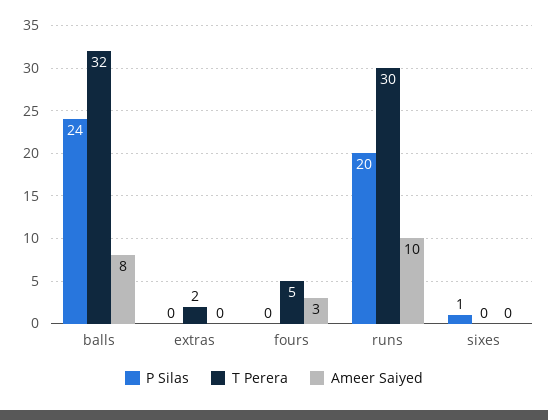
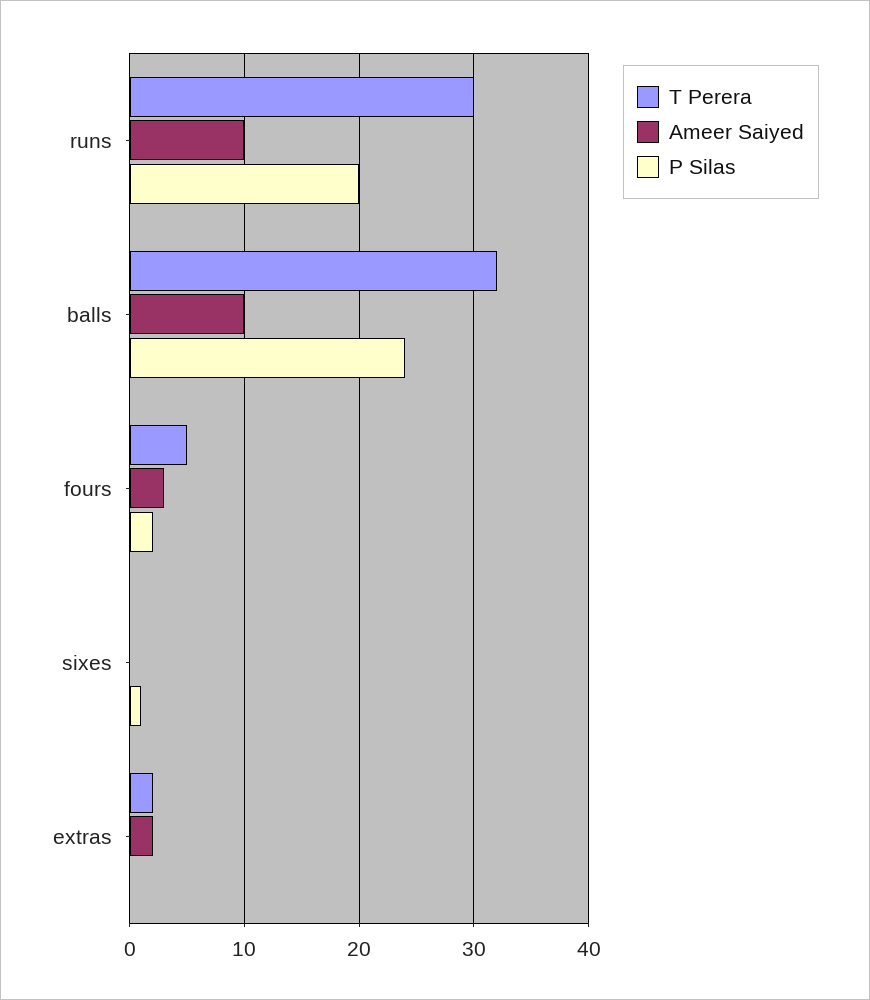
  {
    "P Silas": {
      "balls": 24,
      "extras": 0,
-     "fours": 0,
+     "fours": 2,
      "runs": 20,
      "sixes": 1
    },
    "T Perera": {
      "balls": 32,
      "extras": 2,
      "fours": 5,
      "runs": 30,
      "sixes": 0
    },
    "Ameer Saiyed": {
-     "balls": 8,
+     "balls": 10,
-     "extras": 0,
+     "extras": 2,
      "fours": 3,
      "runs": 10,
      "sixes": 0
    }
  }

